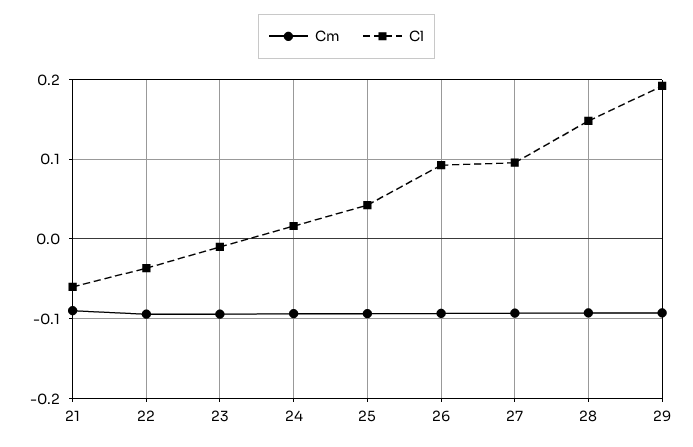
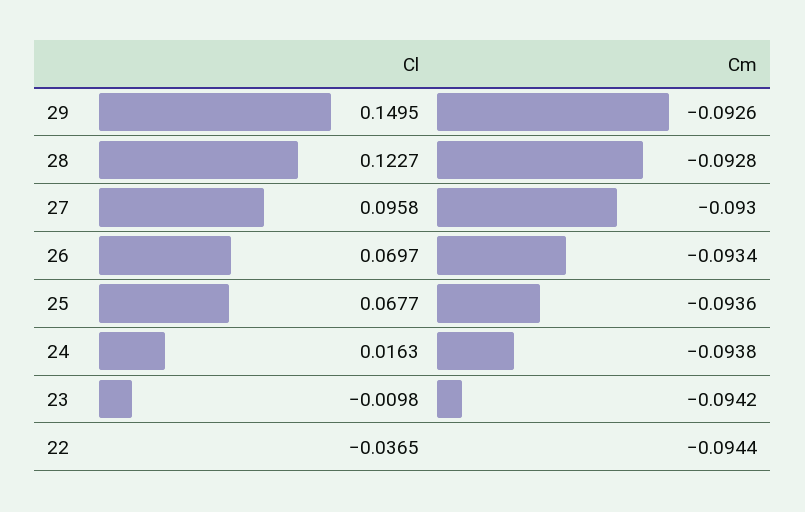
  {
    "Cm": {
-     "21": -0.09,
      "22": -0.0944,
      "23": -0.0942,
      "24": -0.0938,
      "25": -0.0936,
      "26": -0.0934,
      "27": -0.093,
      "28": -0.0928,
      "29": -0.0926
    },
    "Cl": {
-     "21": -0.06,
      "22": -0.0365,
      "23": -0.0098,
      "24": 0.0163,
-     "25": 0.04,
+     "25": 0.0677,
-     "26": 0.09,
+     "26": 0.0697,
      "27": 0.0958,
-     "28": 0.15,
+     "28": 0.1227,
-     "29": 0.19
+     "29": 0.1495
    }
  }

